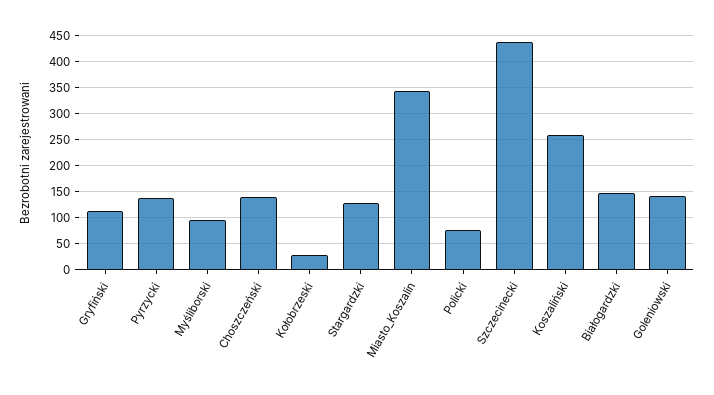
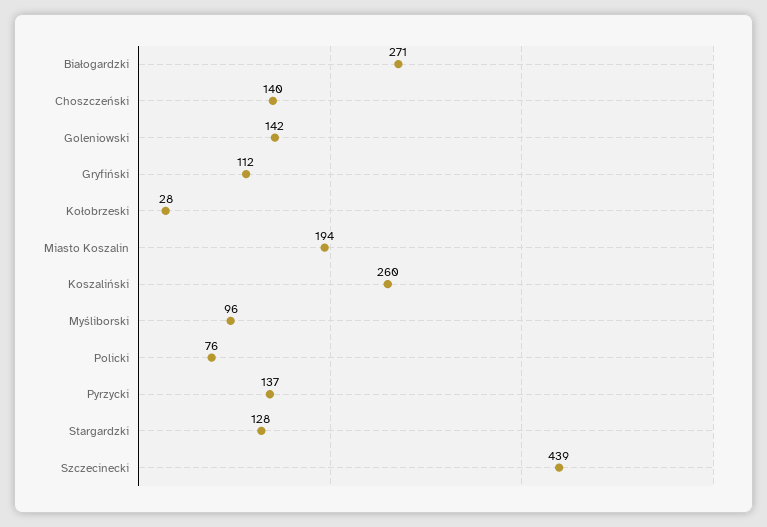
  {
    "Gryfiński": 112,
    "Pyrzycki": 137,
    "Myśliborski": 96,
    "Choszczeński": 140,
    "Kołobrzeski": 28,
    "Stargardzki": 128,
-   "Miasto_Koszalin": 350,
+   "Miasto_Koszalin": 194,
    "Policki": 76,
    "Szczecinecki": 439,
    "Koszaliński": 260,
-   "Białogardzki": 150,
+   "Białogardzki": 271,
    "Goleniowski": 142
  }

